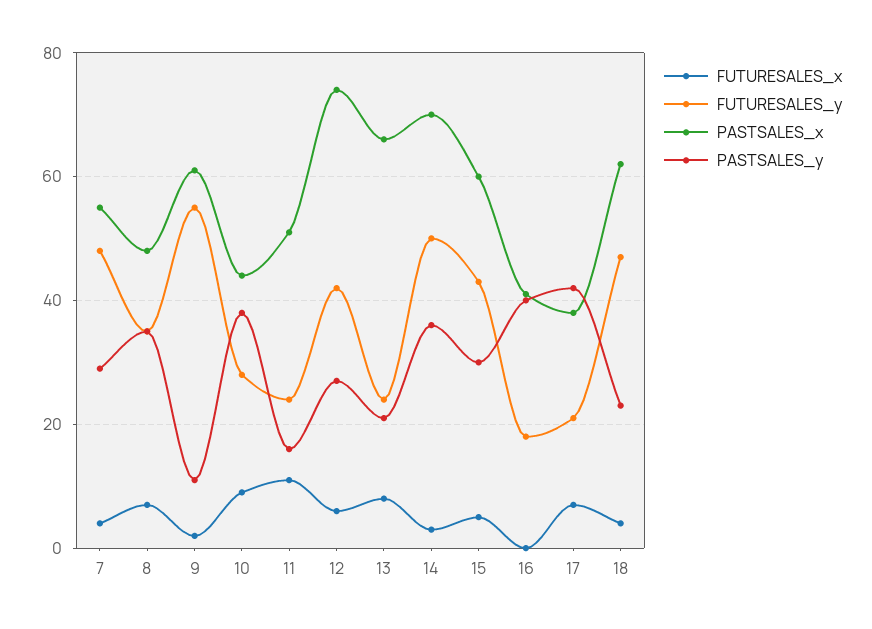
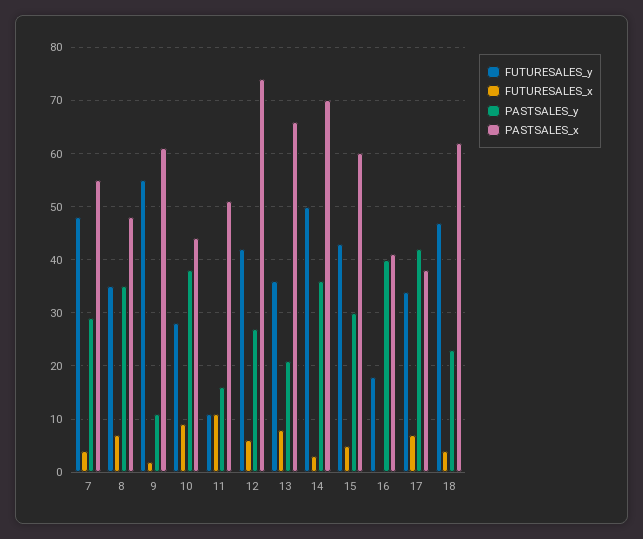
  {
    "FUTURESALES_x": {
      "7": 5,
      "8": 5,
      "9": 0,
      "10": 10,
      "11": 10,
      "12": 5,
      "13": 10,
      "14": 5,
      "15": 5,
      "16": 0,
      "17": 5,
      "18": 5
    },
    "FUTURESALES_y": {
      "7": 50,
      "8": 35,
      "9": 55,
      "10": 30,
-     "11": 25,
+     "11": 10,
      "12": 40,
-     "13": 25,
+     "13": 35,
      "14": 50,
      "15": 45,
      "16": 20,
-     "17": 20,
+     "17": 35,
      "18": 45
    },
    "PASTSALES_x": {
      "7": 55,
      "8": 50,
      "9": 60,
      "10": 45,
      "11": 50,
      "12": 75,
      "13": 65,
      "14": 70,
      "15": 60,
      "16": 40,
      "17": 40,
      "18": 60
    },
    "PASTSALES_y": {
      "7": 30,
      "8": 35,
      "9": 10,
      "10": 40,
      "11": 15,
      "12": 25,
      "13": 20,
      "14": 35,
      "15": 30,
      "16": 40,
      "17": 40,
      "18": 25
    }
  }

